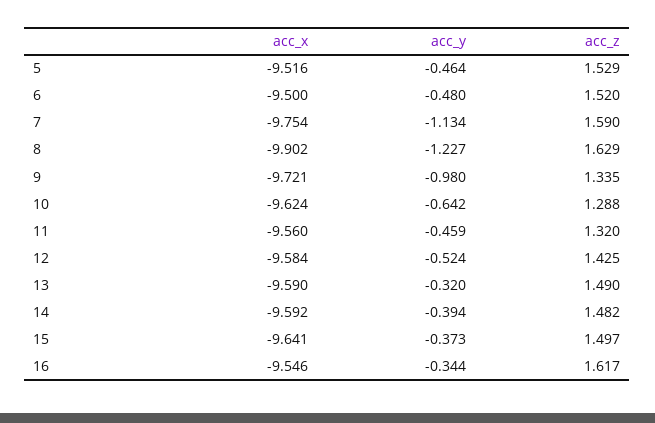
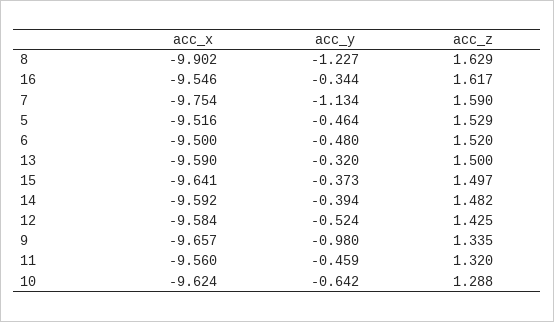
  {
    "acc_x": {
      "5": -9.516,
      "6": -9.5,
      "7": -9.754,
      "8": -9.902,
-     "9": -9.721,
+     "9": -9.657,
      "10": -9.624,
      "11": -9.56,
      "12": -9.584,
      "13": -9.59,
      "14": -9.592,
      "15": -9.641,
      "16": -9.546
    },
    "acc_y": {
      "5": -0.464,
      "6": -0.48,
      "7": -1.134,
      "8": -1.227,
      "9": -0.98,
      "10": -0.642,
      "11": -0.459,
      "12": -0.524,
      "13": -0.32,
      "14": -0.394,
      "15": -0.373,
      "16": -0.344
    },
    "acc_z": {
      "5": 1.529,
      "6": 1.52,
      "7": 1.59,
      "8": 1.629,
      "9": 1.335,
      "10": 1.288,
      "11": 1.32,
      "12": 1.425,
-     "13": 1.49,
+     "13": 1.5,
      "14": 1.482,
      "15": 1.497,
      "16": 1.617
    }
  }

